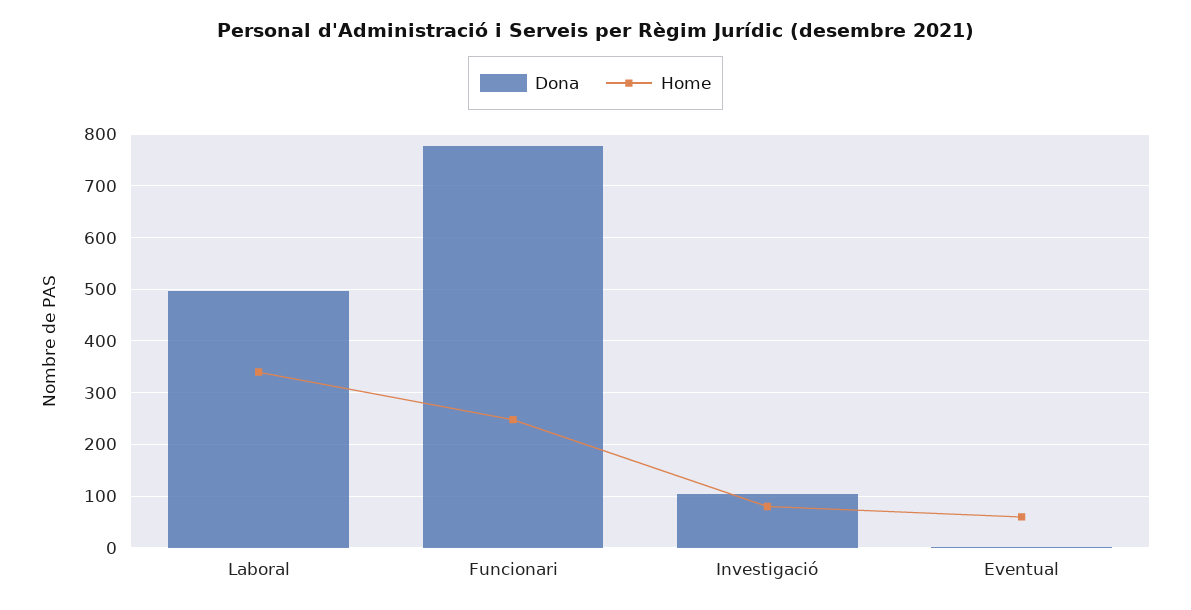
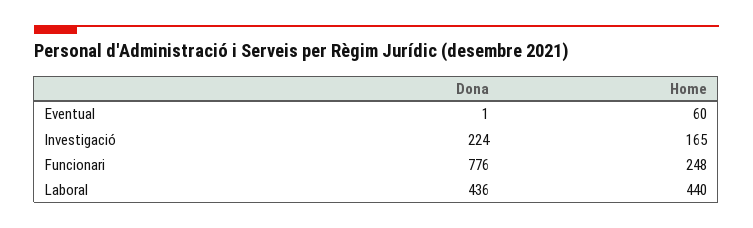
  {
    "Dona": {
-     "Laboral": 500,
+     "Laboral": 436,
      "Funcionari": 776,
-     "Investigació": 100,
+     "Investigació": 224,
      "Eventual": 1
    },
    "Home": {
-     "Laboral": 340,
+     "Laboral": 440,
      "Funcionari": 248,
-     "Investigació": 80,
+     "Investigació": 165,
      "Eventual": 60
    }
  }

